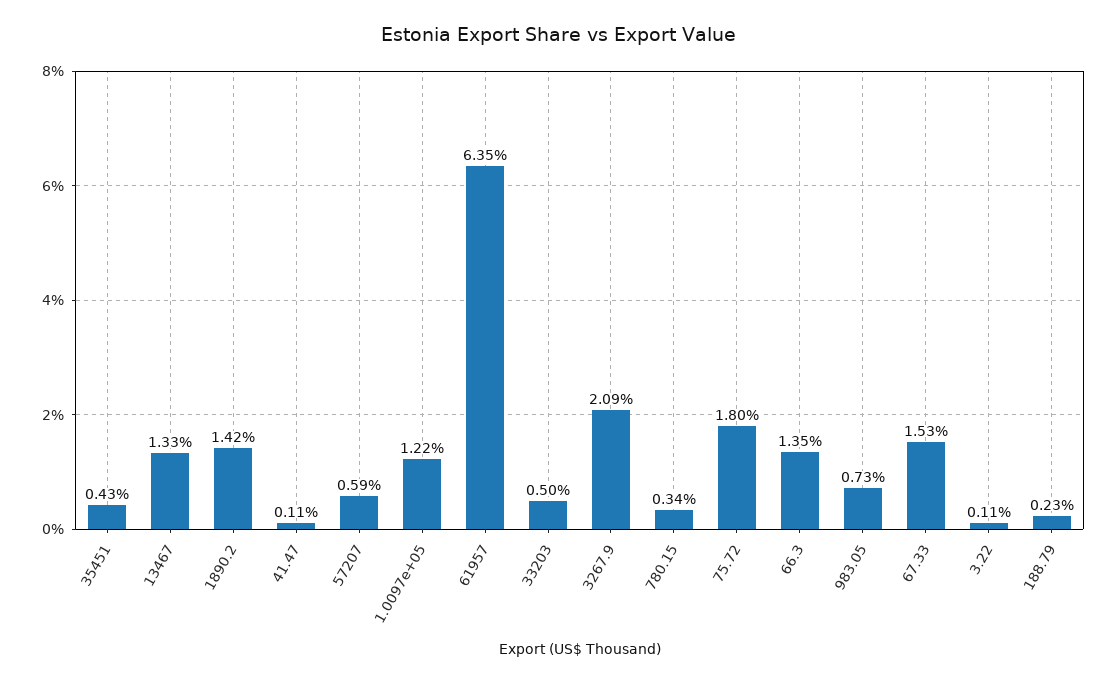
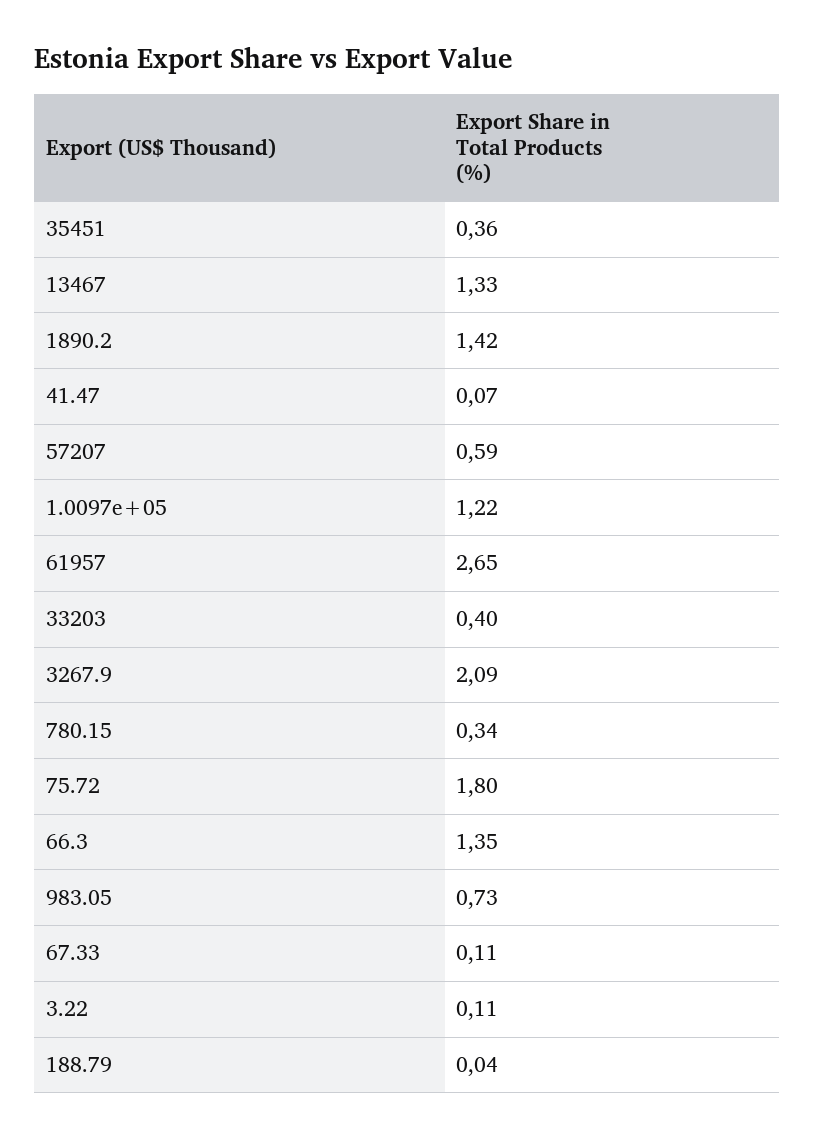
  {
-   "35451": 0.43,
+   "35451": 0.36,
    "13467": 1.33,
    "1890.2": 1.42,
-   "41.47": 0.11,
+   "41.47": 0.07,
    "57207": 0.59,
    "1.0097e+05": 1.22,
-   "61957": 6.35,
+   "61957": 2.65,
-   "33203": 0.5,
+   "33203": 0.4,
    "3267.9": 2.09,
    "780.15": 0.34,
    "75.72": 1.8,
    "66.3": 1.35,
    "983.05": 0.73,
-   "67.33": 1.53,
+   "67.33": 0.11,
    "3.22": 0.11,
-   "188.79": 0.23
+   "188.79": 0.04
  }

